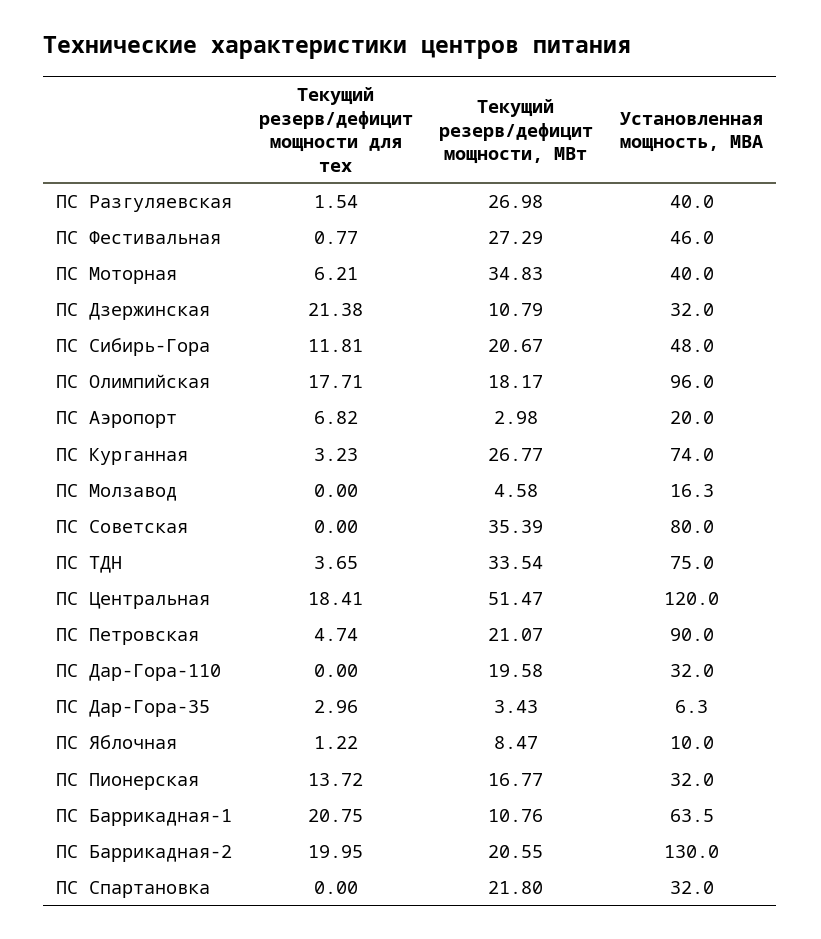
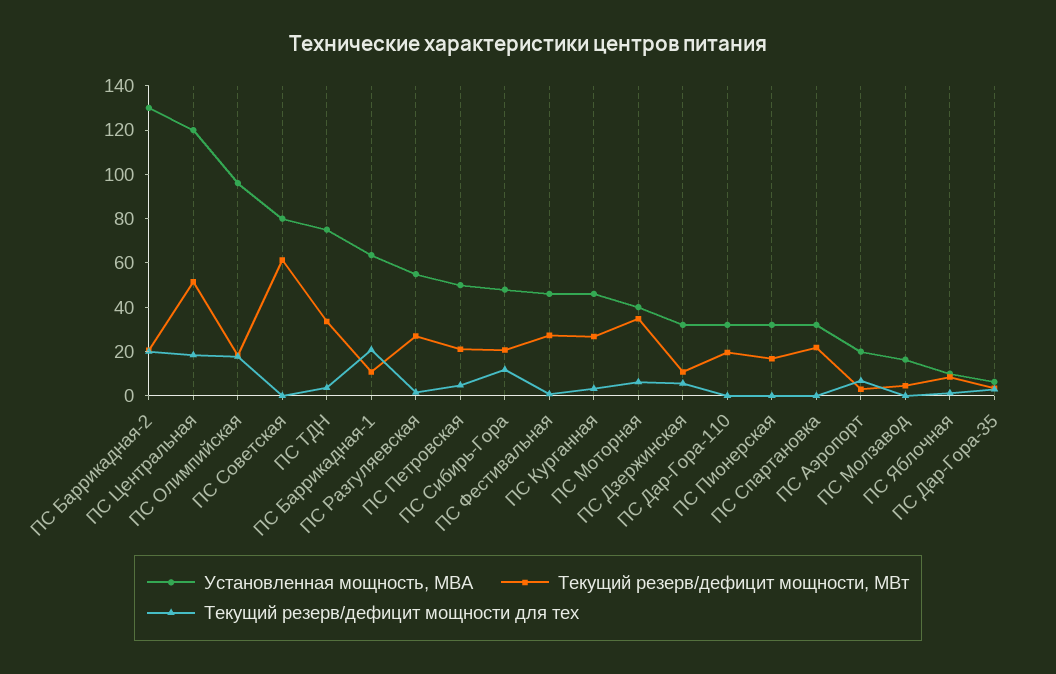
  {
    "Текущий резерв/дефицит мощности для тех": {
      "ПС Разгуляевская": 1.54,
      "ПС Фестивальная": 0.77,
      "ПС Моторная": 6.21,
-     "ПС Дзержинская": 21.38,
+     "ПС Дзержинская": 5,
      "ПС Сибирь-Гора": 11.81,
      "ПС Олимпийская": 17.71,
      "ПС Аэропорт": 6.82,
      "ПС Курганная": 3.23,
      "ПС Молзавод": 0,
      "ПС Советская": 0,
      "ПС ТДН": 3.65,
      "ПС Центральная": 18.41,
      "ПС Петровская": 4.74,
      "ПС Дар-Гора-110": 0,
      "ПС Дар-Гора-35": 2.96,
      "ПС Яблочная": 1.22,
-     "ПС Пионерская": 13.72,
+     "ПС Пионерская": 0,
      "ПС Баррикадная-1": 20.75,
      "ПС Баррикадная-2": 19.95,
      "ПС Спартановка": 0
    },
    "Текущий резерв/дефицит мощности, МВт": {
      "ПС Разгуляевская": 26.98,
      "ПС Фестивальная": 27.29,
      "ПС Моторная": 34.83,
      "ПС Дзержинская": 10.79,
      "ПС Сибирь-Гора": 20.67,
      "ПС Олимпийская": 18.17,
      "ПС Аэропорт": 2.98,
      "ПС Курганная": 26.77,
      "ПС Молзавод": 4.58,
-     "ПС Советская": 35.39,
+     "ПС Советская": 60,
      "ПС ТДН": 33.54,
      "ПС Центральная": 51.47,
      "ПС Петровская": 21.07,
      "ПС Дар-Гора-110": 19.58,
      "ПС Дар-Гора-35": 3.43,
      "ПС Яблочная": 8.47,
      "ПС Пионерская": 16.77,
      "ПС Баррикадная-1": 10.76,
      "ПС Баррикадная-2": 20.55,
      "ПС Спартановка": 21.8
    },
    "Установленная мощность, МВА": {
-     "ПС Разгуляевская": 40,
+     "ПС Разгуляевская": 55,
      "ПС Фестивальная": 46,
      "ПС Моторная": 40,
      "ПС Дзержинская": 32,
      "ПС Сибирь-Гора": 48,
      "ПС Олимпийская": 96,
      "ПС Аэропорт": 20,
-     "ПС Курганная": 74,
+     "ПС Курганная": 45,
      "ПС Молзавод": 16.3,
      "ПС Советская": 80,
      "ПС ТДН": 75,
      "ПС Центральная": 120,
-     "ПС Петровская": 90,
+     "ПС Петровская": 50,
      "ПС Дар-Гора-110": 32,
      "ПС Дар-Гора-35": 6.3,
      "ПС Яблочная": 10,
      "ПС Пионерская": 32,
      "ПС Баррикадная-1": 63.5,
      "ПС Баррикадная-2": 130,
      "ПС Спартановка": 32
    }
  }

